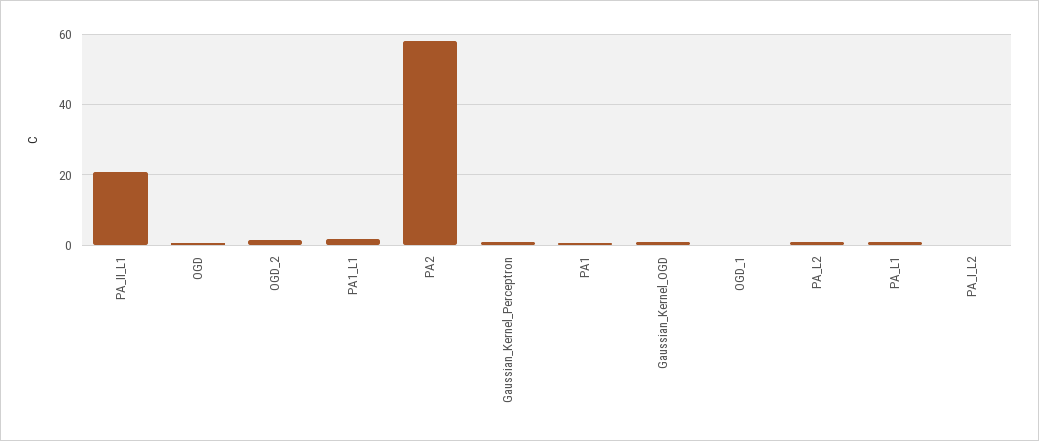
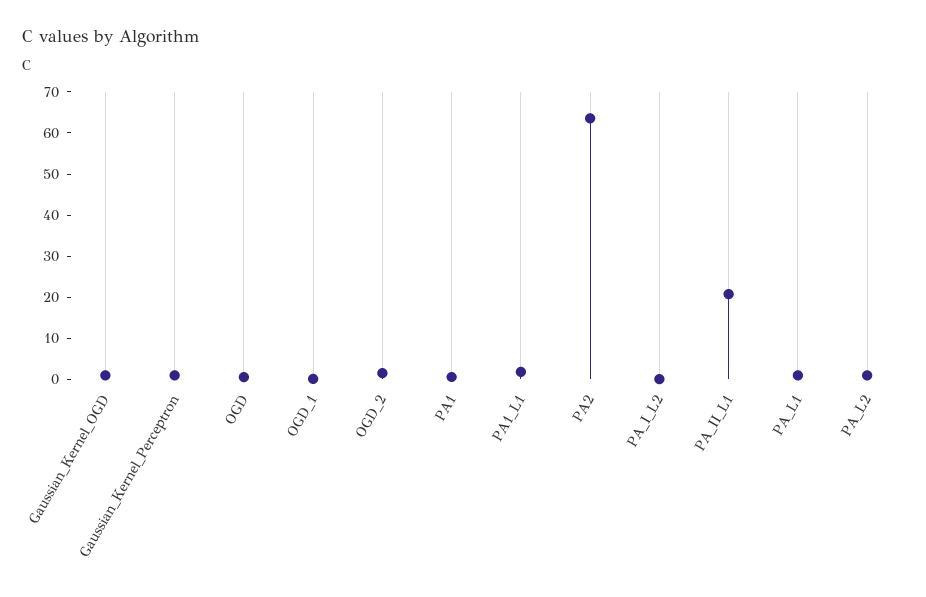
  {
    "PA_II_L1": 20,
    "OGD": 0,
    "OGD_2": 2,
    "PA1_L1": 2,
-   "PA2": 58,
+   "PA2": 64,
    "Gaussian_Kernel_Perceptron": 2,
    "PA1": 0,
    "Gaussian_Kernel_OGD": 2,
    "OGD_1": 0,
    "PA_L2": 2,
    "PA_L1": 2,
    "PA_I_L2": 0
  }

